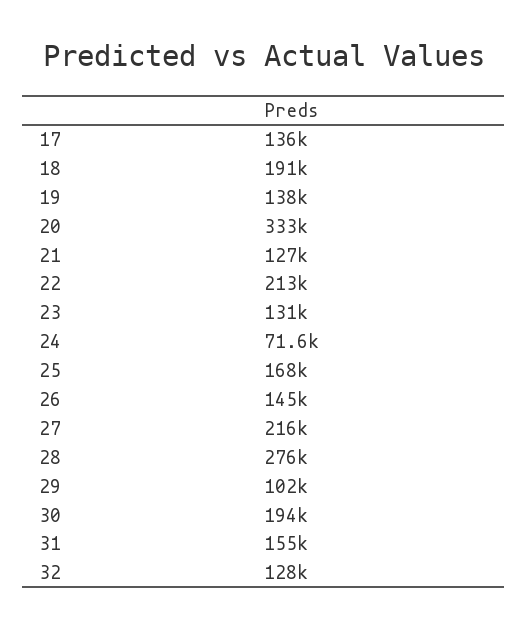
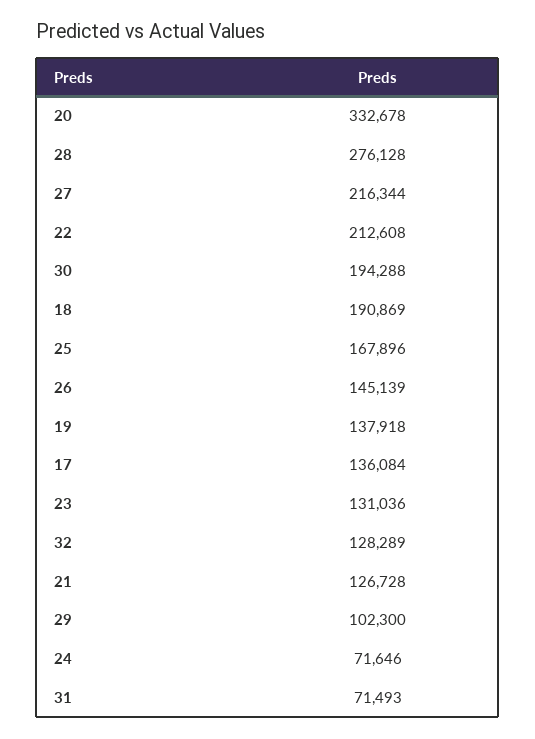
  {
    "17": 136084,
    "18": 190869,
    "19": 137918,
    "20": 332678,
    "21": 126728,
    "22": 212608,
    "23": 131036,
    "24": 71646,
    "25": 167896,
    "26": 145139,
    "27": 216344,
    "28": 276128,
    "29": 102300,
    "30": 194288,
-   "31": 155000,
+   "31": 71493,
    "32": 128289
  }

